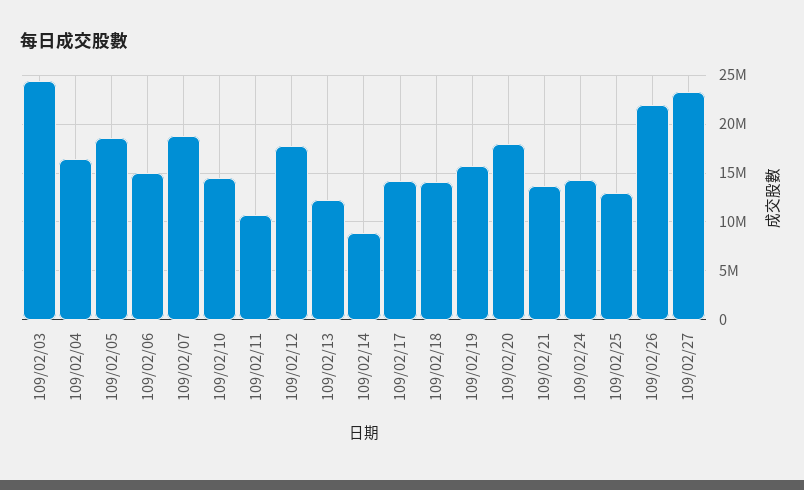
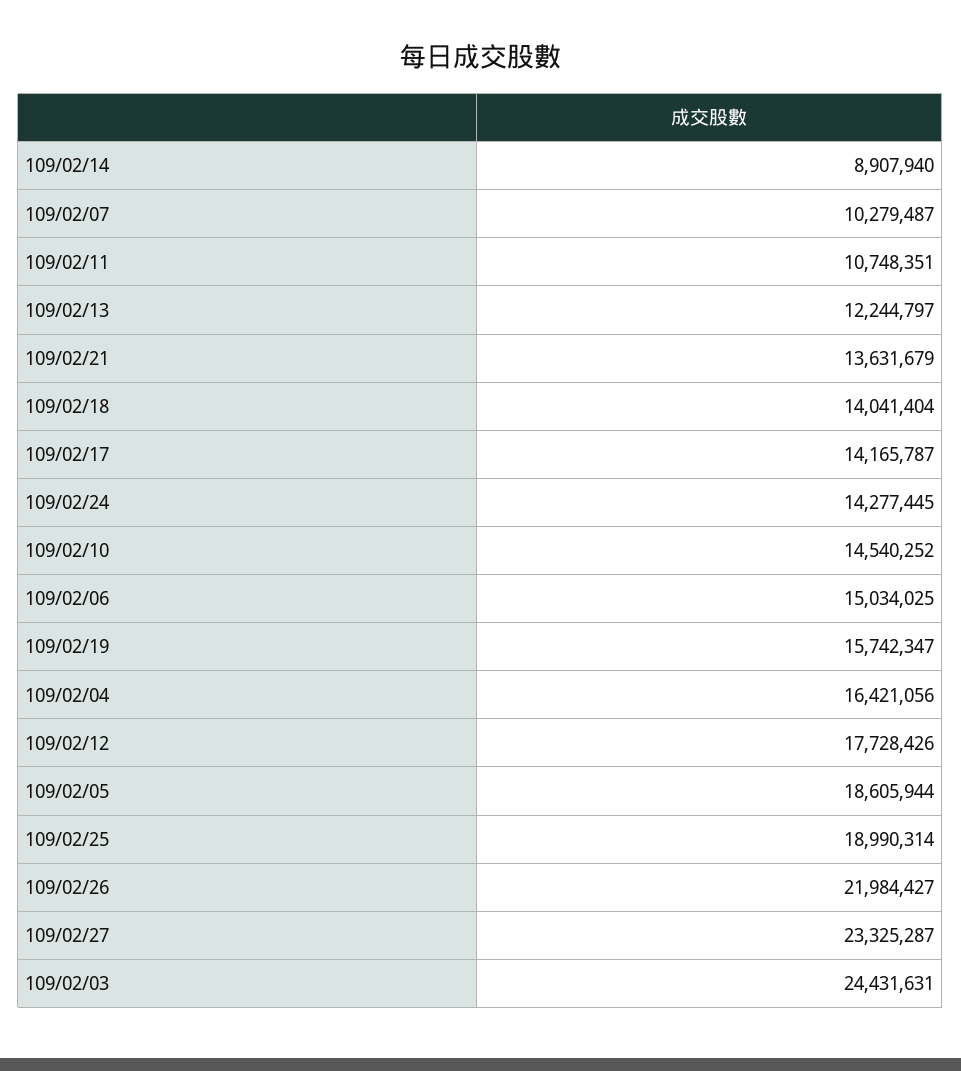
  {
    "109/02/03": 24431631,
    "109/02/04": 16421056,
    "109/02/05": 18605944,
    "109/02/06": 15034025,
-   "109/02/07": 19000000,
+   "109/02/07": 10279487,
    "109/02/10": 14540252,
    "109/02/11": 10748351,
    "109/02/12": 17728426,
    "109/02/13": 12244797,
    "109/02/14": 8907940,
    "109/02/17": 14165787,
    "109/02/18": 14041404,
    "109/02/19": 15742347,
-   "109/02/20": 18000000,
    "109/02/21": 13631679,
    "109/02/24": 14277445,
-   "109/02/25": 13000000,
+   "109/02/25": 18990314,
    "109/02/26": 21984427,
    "109/02/27": 23325287
  }

